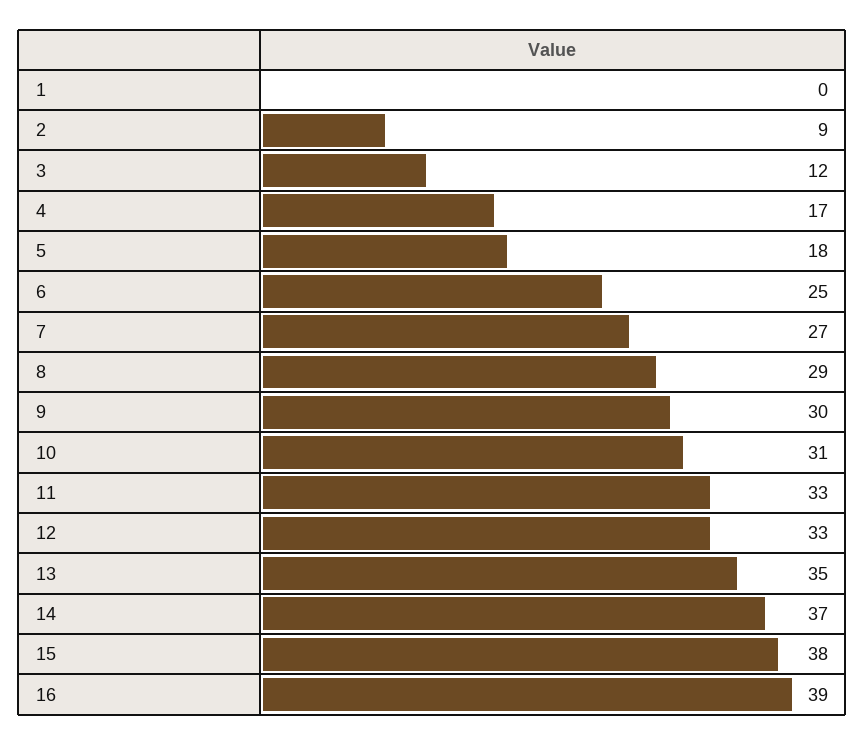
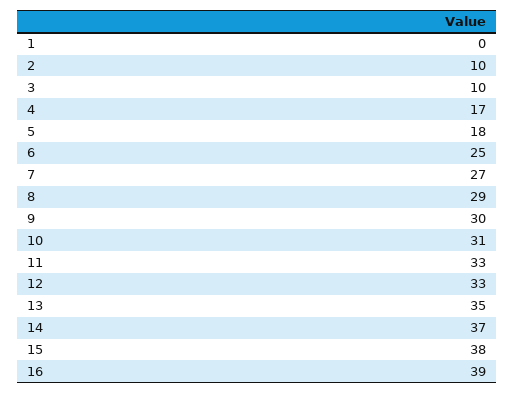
  {
    "1": 0,
-   "2": 9,
+   "2": 10,
-   "3": 12,
+   "3": 10,
    "4": 17,
    "5": 18,
    "6": 25,
    "7": 27,
    "8": 29,
    "9": 30,
    "10": 31,
    "11": 33,
    "12": 33,
    "13": 35,
    "14": 37,
    "15": 38,
    "16": 39
  }

